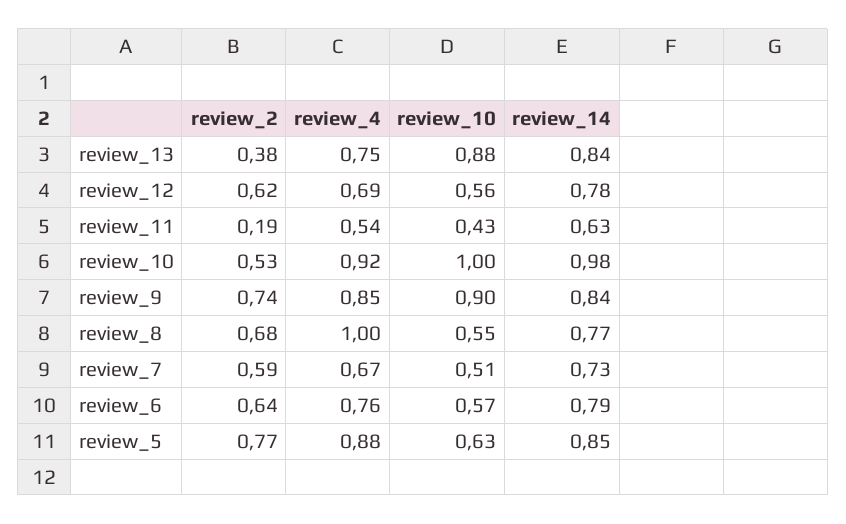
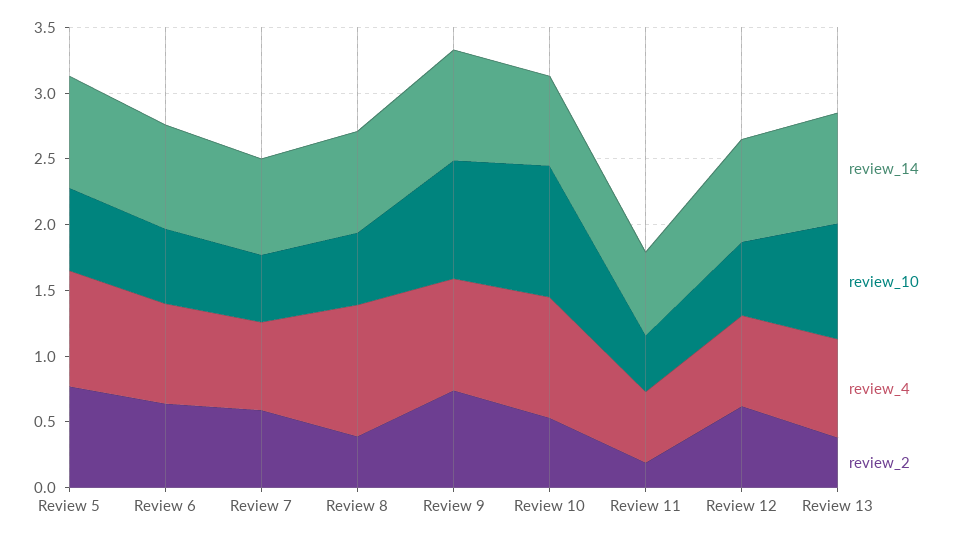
  {
    "review_2": {
      "review_13": 0.38,
      "review_12": 0.62,
      "review_11": 0.19,
      "review_10": 0.53,
      "review_9": 0.74,
-     "review_8": 0.68,
+     "review_8": 0.4,
      "review_7": 0.59,
      "review_6": 0.64,
      "review_5": 0.77
    },
    "review_4": {
      "review_13": 0.75,
      "review_12": 0.69,
      "review_11": 0.54,
      "review_10": 0.92,
      "review_9": 0.85,
      "review_8": 1,
      "review_7": 0.67,
      "review_6": 0.76,
      "review_5": 0.88
    },
    "review_10": {
      "review_13": 0.88,
      "review_12": 0.56,
      "review_11": 0.43,
      "review_10": 1,
      "review_9": 0.9,
      "review_8": 0.55,
      "review_7": 0.51,
      "review_6": 0.57,
      "review_5": 0.63
    },
    "review_14": {
      "review_13": 0.84,
      "review_12": 0.78,
      "review_11": 0.63,
-     "review_10": 0.98,
+     "review_10": 0.7,
      "review_9": 0.84,
      "review_8": 0.77,
      "review_7": 0.73,
      "review_6": 0.79,
      "review_5": 0.85
    }
  }

